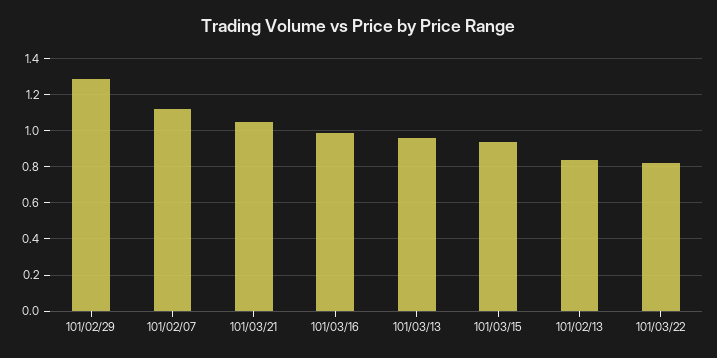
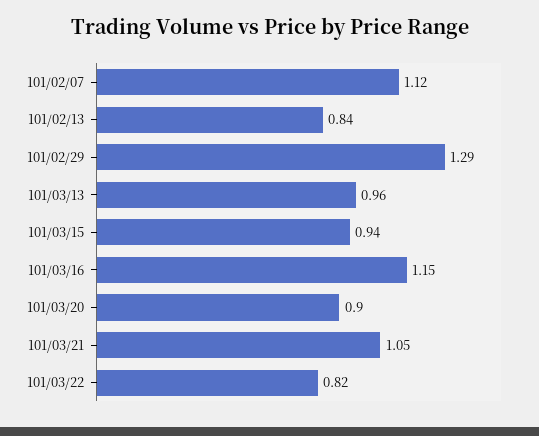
  {
    "101/02/29": 1.29,
    "101/02/07": 1.12,
    "101/03/21": 1.05,
-   "101/03/16": 1,
+   "101/03/16": 1.15,
    "101/03/13": 0.96,
    "101/03/15": 0.94,
    "101/02/13": 0.84,
-   "101/03/22": 0.82
+   "101/03/22": 0.82,
+   "101/03/20": 0.9
  }

